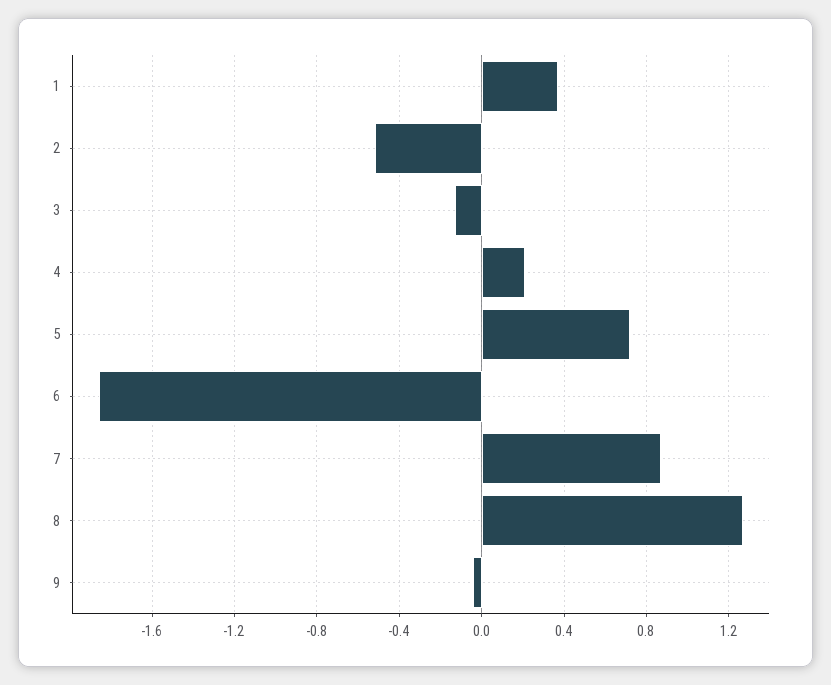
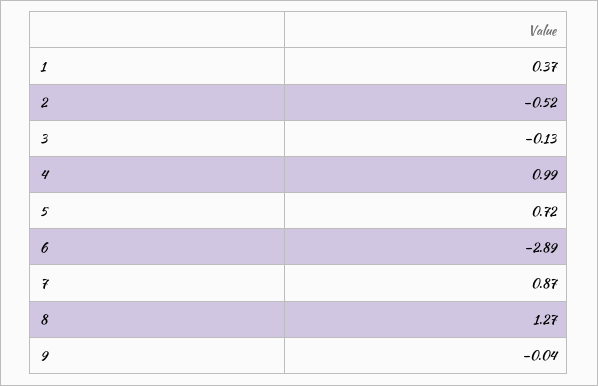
  {
    "1": 0.37,
    "2": -0.52,
    "3": -0.13,
-   "4": 0.2,
+   "4": 0.99,
    "5": 0.72,
-   "6": -1.85,
+   "6": -2.89,
    "7": 0.87,
    "8": 1.27,
    "9": -0.04
  }

